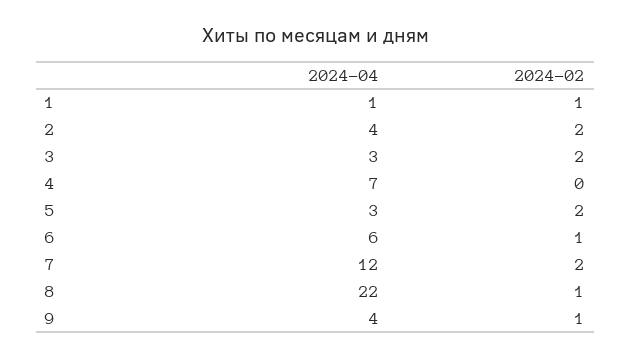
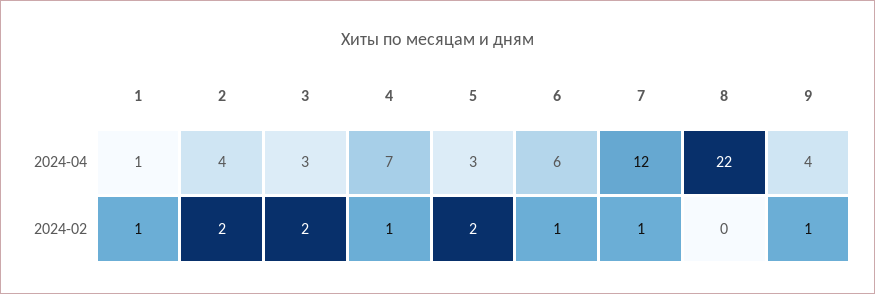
  {
    "2024-04": {
      "1": 1,
      "2": 4,
      "3": 3,
      "4": 7,
      "5": 3,
      "6": 6,
      "7": 12,
      "8": 22,
      "9": 4
    },
    "2024-02": {
      "1": 1,
      "2": 2,
      "3": 2,
-     "4": 0,
+     "4": 1,
      "5": 2,
      "6": 1,
-     "7": 2,
+     "7": 1,
-     "8": 1,
+     "8": 0,
      "9": 1
    }
  }

